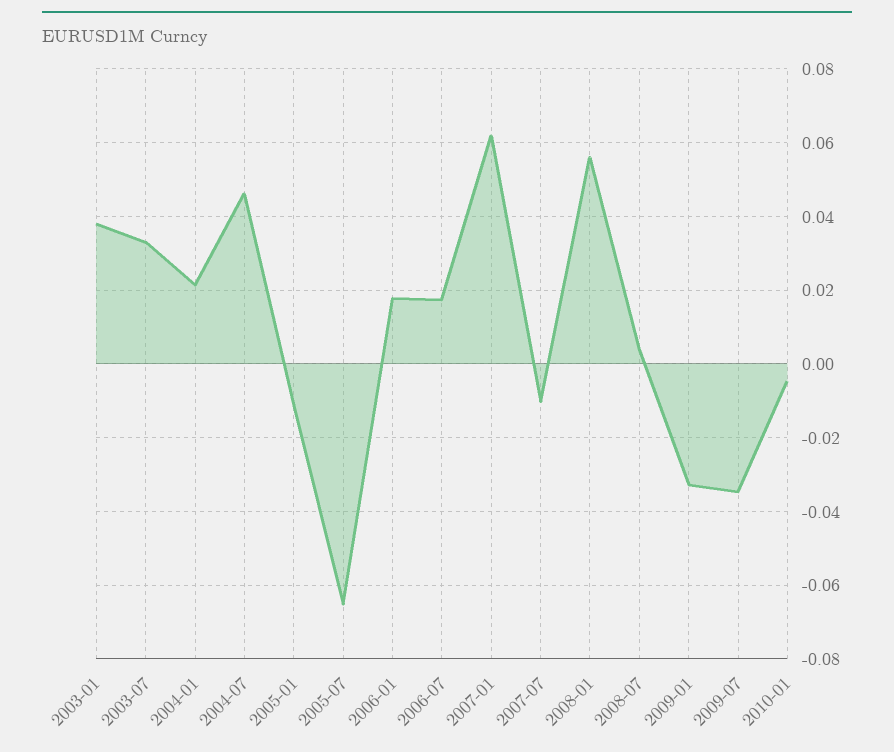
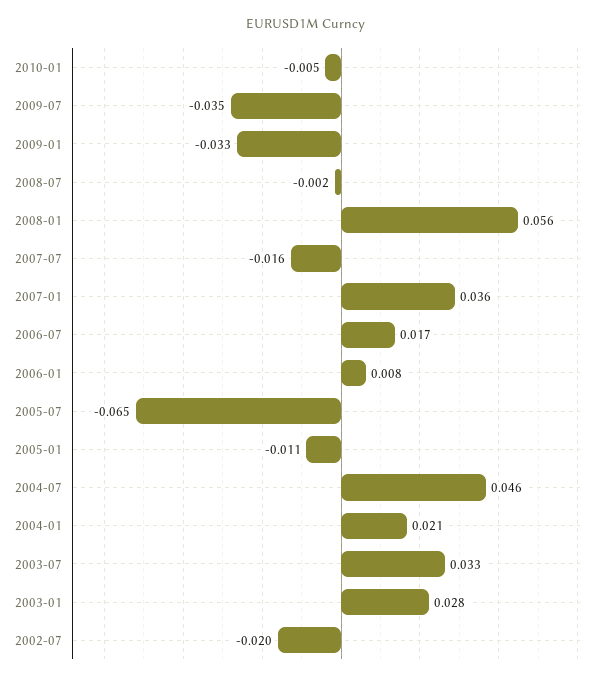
  {
-   "2003-01": 0.038,
+   "2003-01": 0.028,
    "2003-07": 0.033,
    "2004-01": 0.021,
    "2004-07": 0.046,
    "2005-01": -0.011,
    "2005-07": -0.065,
-   "2006-01": 0.018,
+   "2006-01": 0.008,
    "2006-07": 0.017,
-   "2007-01": 0.062,
+   "2007-01": 0.036,
-   "2007-07": -0.01,
+   "2007-07": -0.016,
    "2008-01": 0.056,
-   "2008-07": 0.004,
+   "2008-07": -0.002,
    "2009-01": -0.033,
    "2009-07": -0.035,
-   "2010-01": -0.005
+   "2010-01": -0.005,
+   "2002-07": -0.02
  }

